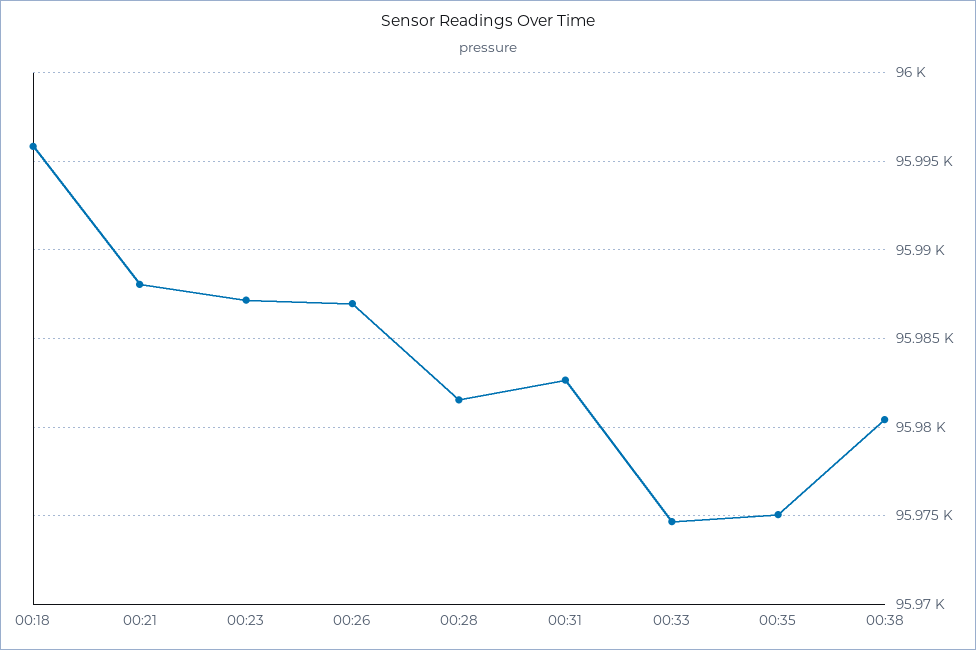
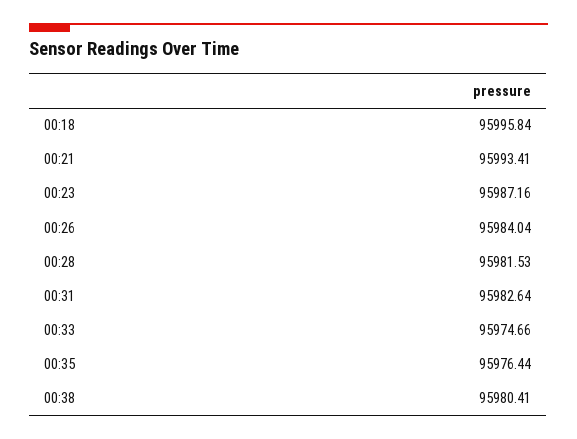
  {
    "00:18": 95995.84,
-   "00:21": 95988,
+   "00:21": 95993.41,
    "00:23": 95987.16,
-   "00:26": 95987,
+   "00:26": 95984.04,
    "00:28": 95981.53,
    "00:31": 95982.64,
    "00:33": 95974.66,
-   "00:35": 95975,
+   "00:35": 95976.44,
    "00:38": 95980.41
  }

